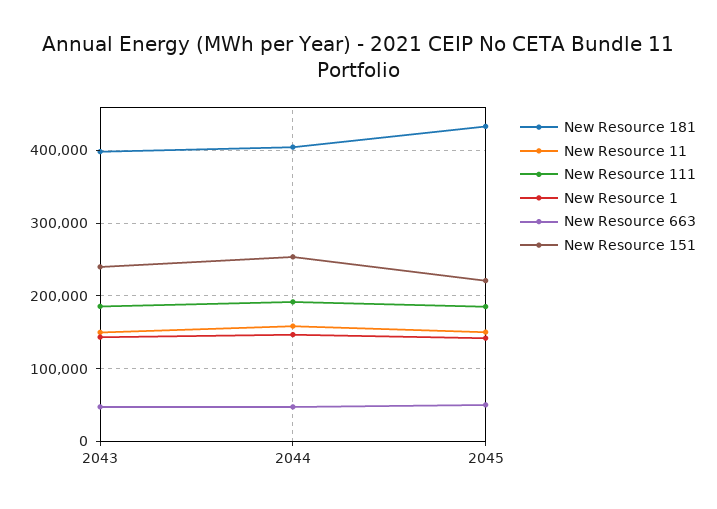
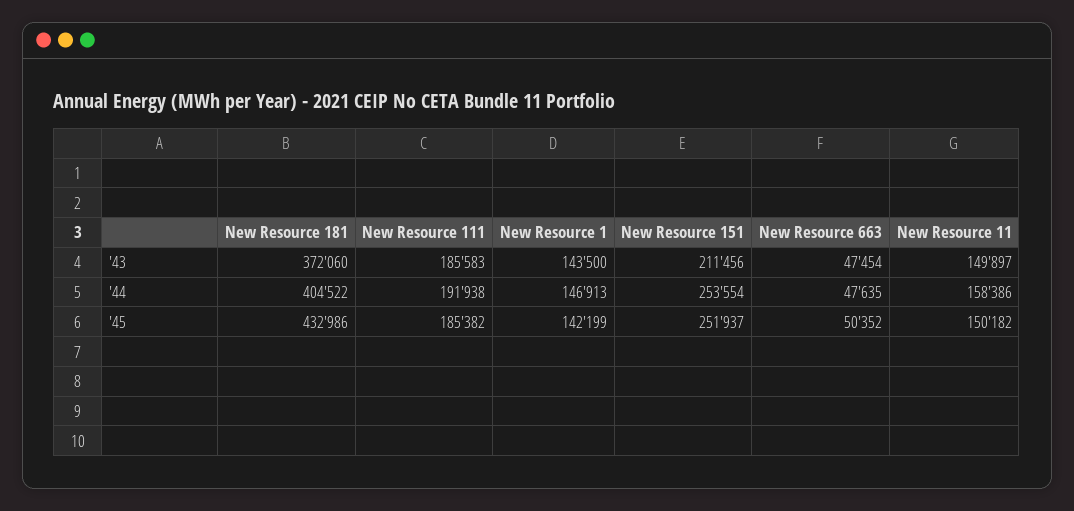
  {
    "New Resource 181": {
-     "2043": 400000,
+     "2043": 372060,
      "2044": 404522,
      "2045": 432986
    },
    "New Resource 11": {
      "2043": 149897,
      "2044": 158386,
      "2045": 150182
    },
    "New Resource 111": {
      "2043": 185583,
      "2044": 191938,
      "2045": 185382
    },
    "New Resource 1": {
      "2043": 143500,
      "2044": 146913,
      "2045": 142199
    },
    "New Resource 663": {
      "2043": 47454,
      "2044": 47635,
      "2045": 50352
    },
    "New Resource 151": {
-     "2043": 240000,
+     "2043": 211456,
      "2044": 253554,
-     "2045": 220000
+     "2045": 251937
    }
  }

